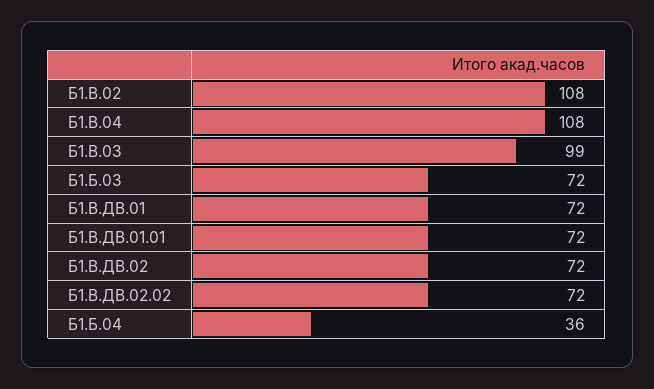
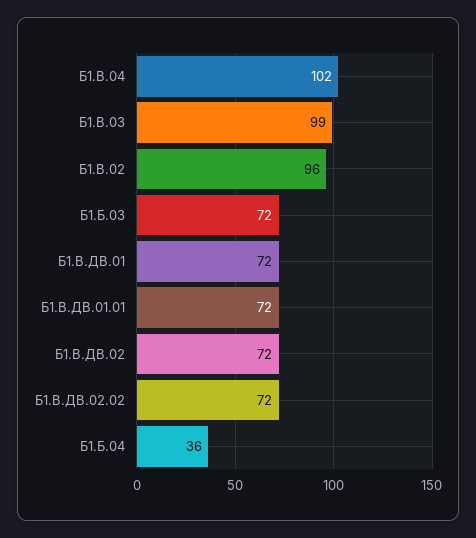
  {
-   "Б1.В.02": 108,
+   "Б1.В.02": 96,
-   "Б1.В.04": 108,
+   "Б1.В.04": 102,
    "Б1.В.03": 99,
    "Б1.Б.03": 72,
    "Б1.В.ДВ.01": 72,
    "Б1.В.ДВ.01.01": 72,
    "Б1.В.ДВ.02": 72,
    "Б1.В.ДВ.02.02": 72,
    "Б1.Б.04": 36
  }

